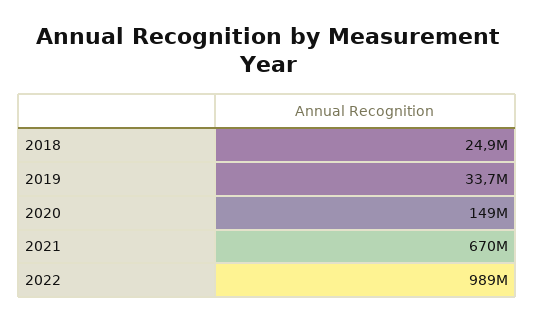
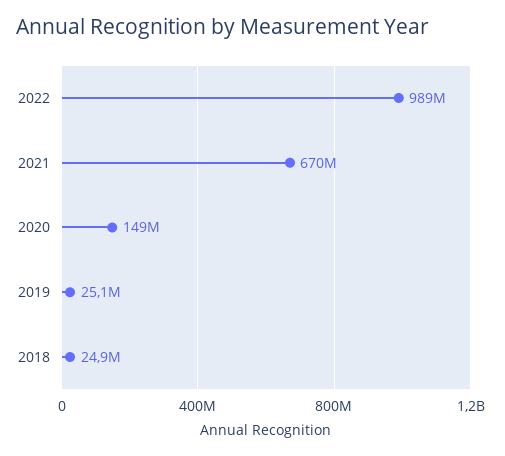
  {
    "2018": 24900000,
-   "2019": 33700000,
+   "2019": 25100000,
    "2020": 149000000,
    "2021": 670000000,
    "2022": 989000000
  }

